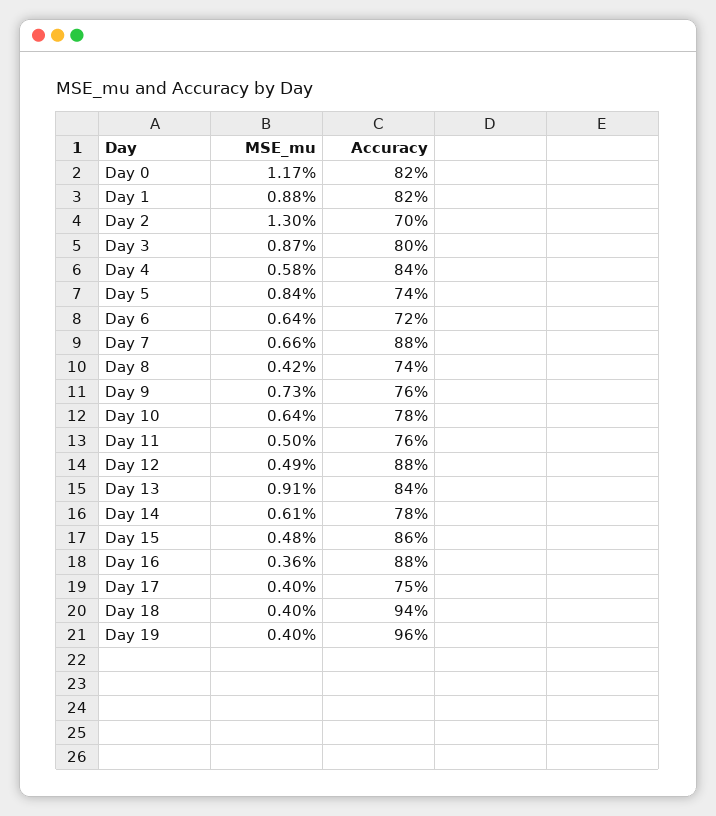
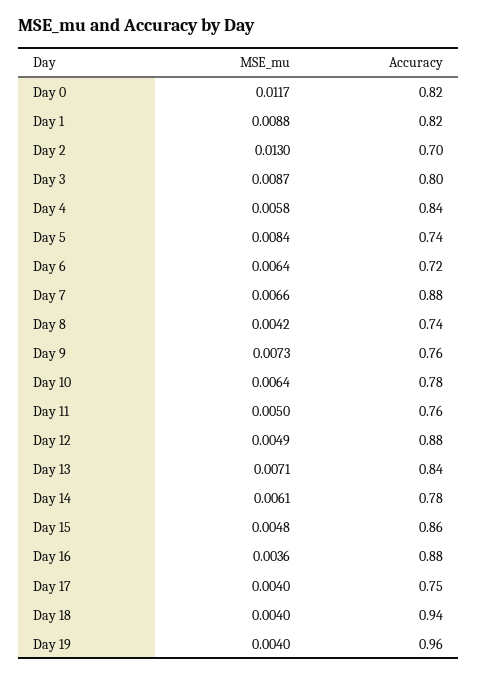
  {
    "MSE_mu": {
      "Day 0": 0.0117,
      "Day 1": 0.0088,
      "Day 2": 0.013,
      "Day 3": 0.0087,
      "Day 4": 0.0058,
      "Day 5": 0.0084,
      "Day 6": 0.0064,
      "Day 7": 0.0066,
      "Day 8": 0.0042,
      "Day 9": 0.0073,
      "Day 10": 0.0064,
      "Day 11": 0.005,
      "Day 12": 0.0049,
-     "Day 13": 0.0091,
+     "Day 13": 0.0071,
      "Day 14": 0.0061,
      "Day 15": 0.0048,
      "Day 16": 0.0036,
      "Day 17": 0.004,
      "Day 18": 0.004,
      "Day 19": 0.004
    },
    "Accuracy": {
      "Day 0": 0.82,
      "Day 1": 0.82,
      "Day 2": 0.7,
      "Day 3": 0.8,
      "Day 4": 0.84,
      "Day 5": 0.74,
      "Day 6": 0.72,
      "Day 7": 0.88,
      "Day 8": 0.74,
      "Day 9": 0.76,
      "Day 10": 0.78,
      "Day 11": 0.76,
      "Day 12": 0.88,
      "Day 13": 0.84,
      "Day 14": 0.78,
      "Day 15": 0.86,
      "Day 16": 0.88,
      "Day 17": 0.75,
      "Day 18": 0.94,
      "Day 19": 0.96
    }
  }

